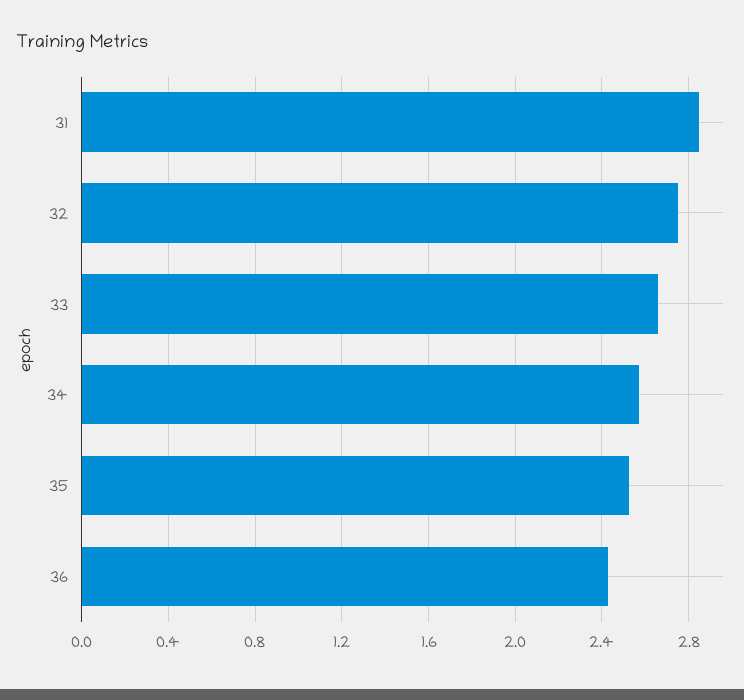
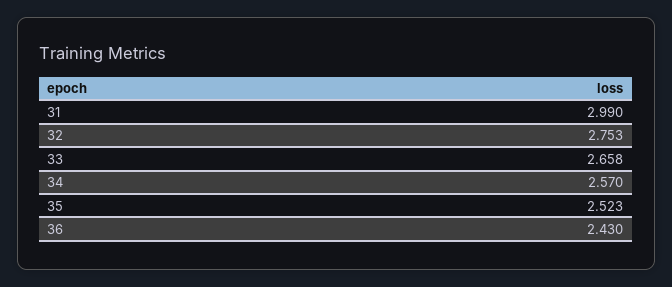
  {
-   "31": 2.85,
+   "31": 2.99,
    "32": 2.753,
    "33": 2.658,
    "34": 2.57,
    "35": 2.523,
    "36": 2.43
  }

